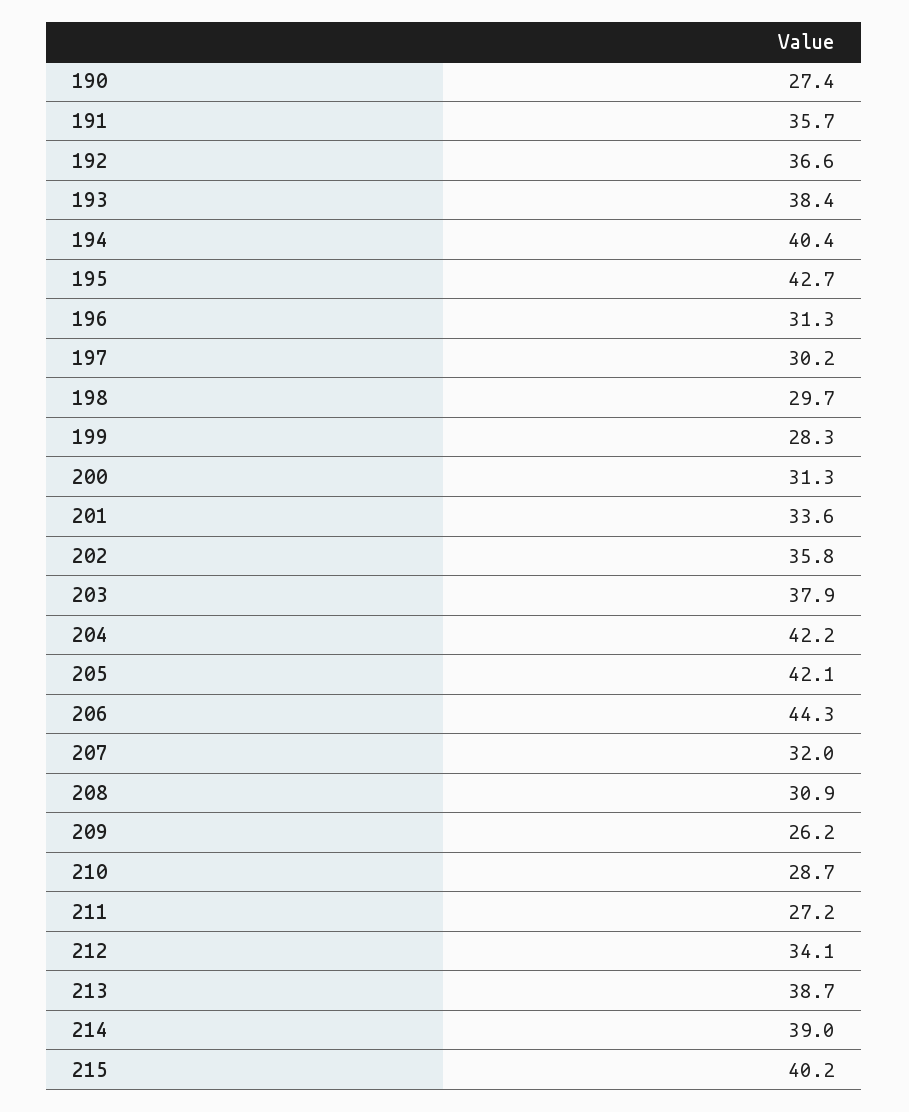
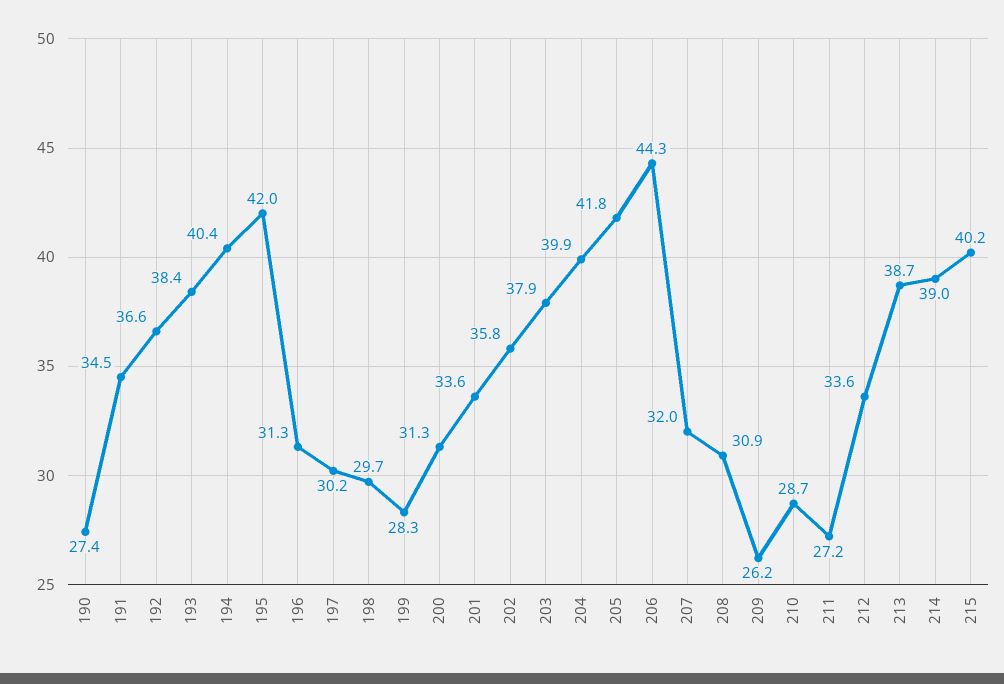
  {
    "190": 27.4,
-   "191": 35.7,
+   "191": 34.5,
    "192": 36.6,
    "193": 38.4,
    "194": 40.4,
-   "195": 42.7,
+   "195": 42,
    "196": 31.3,
    "197": 30.2,
    "198": 29.7,
    "199": 28.3,
    "200": 31.3,
    "201": 33.6,
    "202": 35.8,
    "203": 37.9,
-   "204": 42.2,
+   "204": 39.9,
-   "205": 42.1,
+   "205": 41.8,
    "206": 44.3,
    "207": 32,
    "208": 30.9,
    "209": 26.2,
    "210": 28.7,
    "211": 27.2,
-   "212": 34.1,
+   "212": 33.6,
    "213": 38.7,
    "214": 39,
    "215": 40.2
  }

